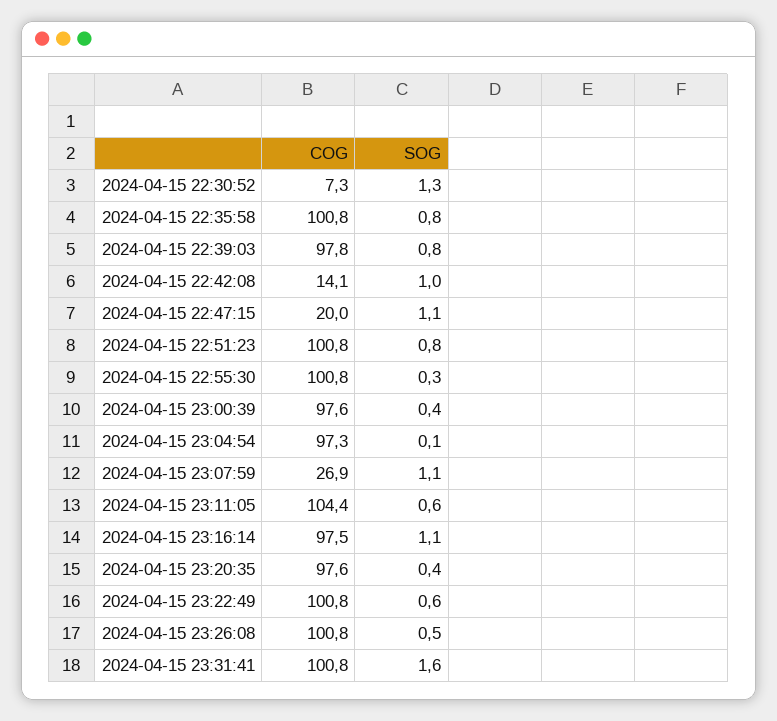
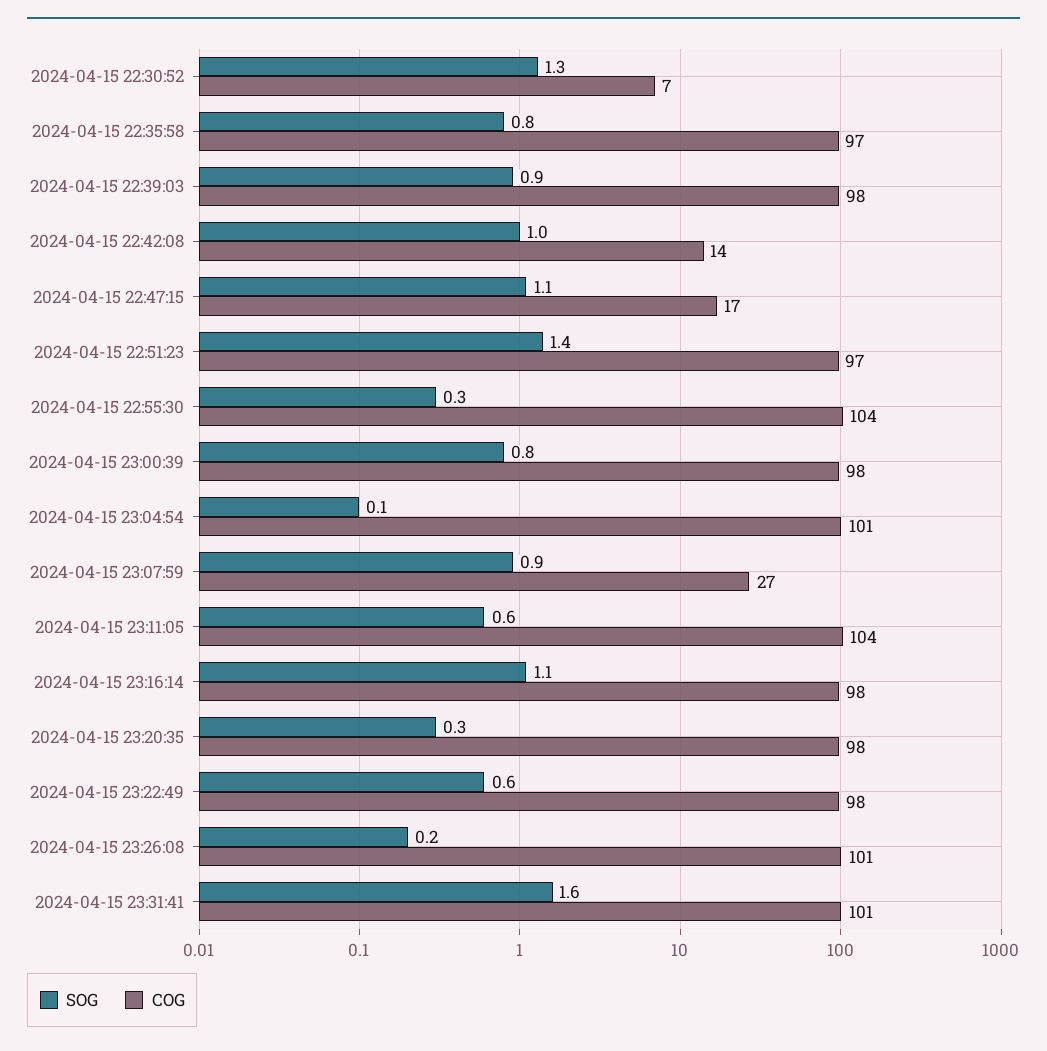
  {
    "COG": {
      "2024-04-15 22:30:52": 7.3,
-     "2024-04-15 22:35:58": 100.8,
+     "2024-04-15 22:35:58": 97,
      "2024-04-15 22:39:03": 97.8,
      "2024-04-15 22:42:08": 14.1,
-     "2024-04-15 22:47:15": 20,
+     "2024-04-15 22:47:15": 17,
-     "2024-04-15 22:51:23": 100.8,
+     "2024-04-15 22:51:23": 97,
-     "2024-04-15 22:55:30": 100.8,
+     "2024-04-15 22:55:30": 104,
      "2024-04-15 23:00:39": 97.6,
-     "2024-04-15 23:04:54": 97.3,
+     "2024-04-15 23:04:54": 101,
      "2024-04-15 23:07:59": 26.9,
      "2024-04-15 23:11:05": 104.4,
      "2024-04-15 23:16:14": 97.5,
      "2024-04-15 23:20:35": 97.6,
-     "2024-04-15 23:22:49": 100.8,
+     "2024-04-15 23:22:49": 98,
      "2024-04-15 23:26:08": 100.8,
      "2024-04-15 23:31:41": 100.8
    },
    "SOG": {
      "2024-04-15 22:30:52": 1.3,
      "2024-04-15 22:35:58": 0.8,
-     "2024-04-15 22:39:03": 0.8,
+     "2024-04-15 22:39:03": 0.9,
      "2024-04-15 22:42:08": 1,
      "2024-04-15 22:47:15": 1.1,
-     "2024-04-15 22:51:23": 0.8,
+     "2024-04-15 22:51:23": 1.4,
      "2024-04-15 22:55:30": 0.3,
-     "2024-04-15 23:00:39": 0.4,
+     "2024-04-15 23:00:39": 0.8,
      "2024-04-15 23:04:54": 0.1,
-     "2024-04-15 23:07:59": 1.1,
+     "2024-04-15 23:07:59": 0.9,
      "2024-04-15 23:11:05": 0.6,
      "2024-04-15 23:16:14": 1.1,
-     "2024-04-15 23:20:35": 0.4,
+     "2024-04-15 23:20:35": 0.3,
      "2024-04-15 23:22:49": 0.6,
-     "2024-04-15 23:26:08": 0.5,
+     "2024-04-15 23:26:08": 0.2,
      "2024-04-15 23:31:41": 1.6
    }
  }

